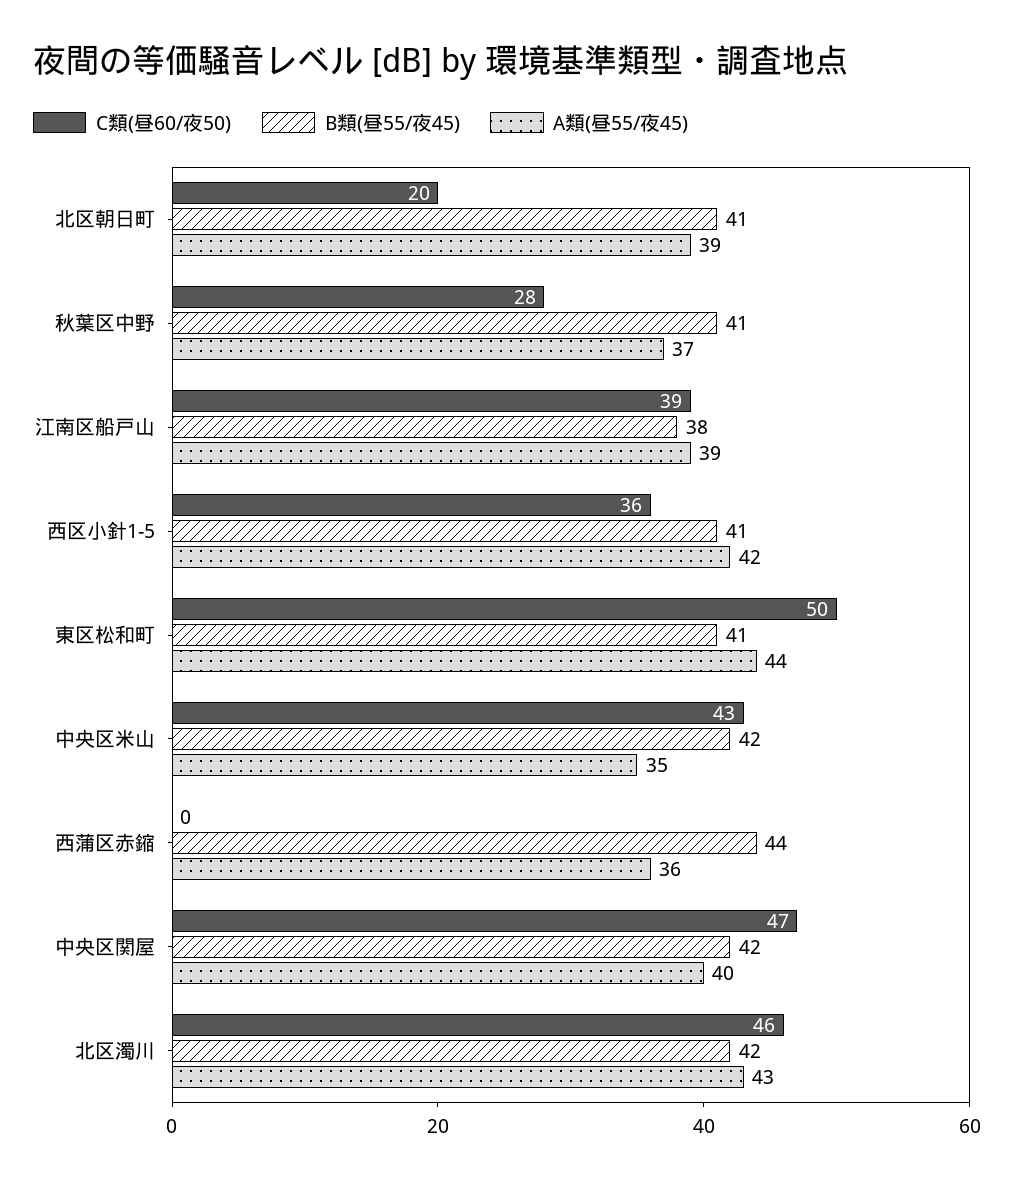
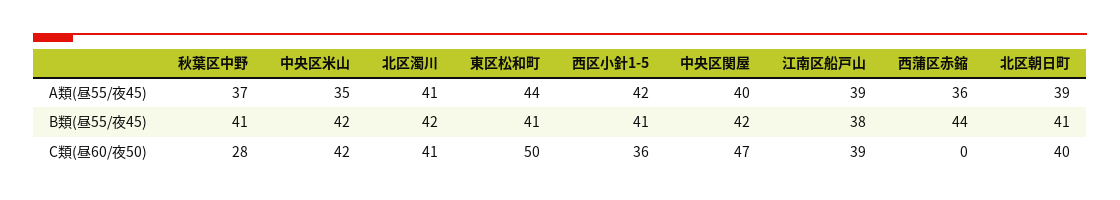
  {
    "C類(昼60/夜50)": {
-     "北区朝日町": 20,
+     "北区朝日町": 40,
      "秋葉区中野": 28,
      "江南区船戸山": 39,
      "西区小針1-5": 36,
      "東区松和町": 50,
-     "中央区米山": 43,
+     "中央区米山": 42,
      "西蒲区赤鏥": 0,
      "中央区関屋": 47,
-     "北区濁川": 46
+     "北区濁川": 41
    },
    "B類(昼55/夜45)": {
      "北区朝日町": 41,
      "秋葉区中野": 41,
      "江南区船戸山": 38,
      "西区小針1-5": 41,
      "東区松和町": 41,
      "中央区米山": 42,
      "西蒲区赤鏥": 44,
      "中央区関屋": 42,
      "北区濁川": 42
    },
    "A類(昼55/夜45)": {
      "北区朝日町": 39,
      "秋葉区中野": 37,
      "江南区船戸山": 39,
      "西区小針1-5": 42,
      "東区松和町": 44,
      "中央区米山": 35,
      "西蒲区赤鏥": 36,
      "中央区関屋": 40,
-     "北区濁川": 43
+     "北区濁川": 41
    }
  }

